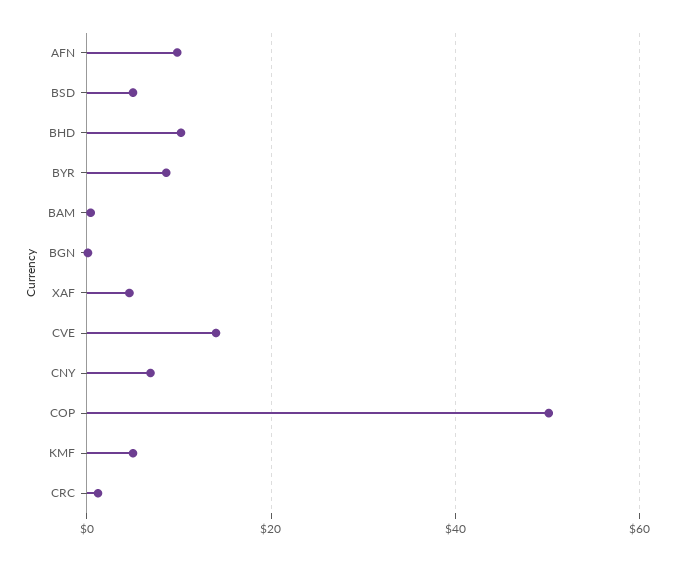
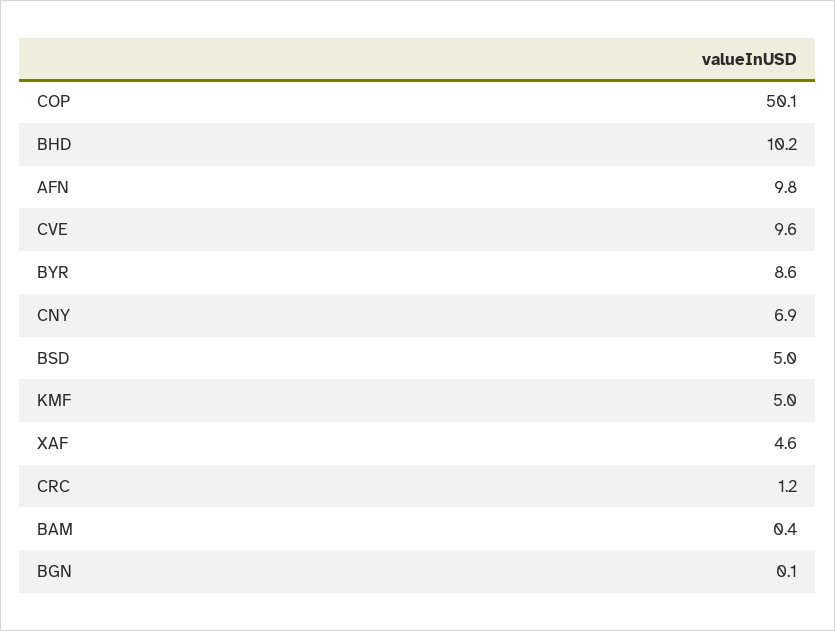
  {
    "AFN": 9.8,
    "BSD": 5,
    "BHD": 10.2,
    "BYR": 8.6,
    "BAM": 0.4,
    "BGN": 0.1,
    "XAF": 4.6,
-   "CVE": 14,
+   "CVE": 9.6,
    "CNY": 6.9,
    "COP": 50.1,
    "KMF": 5,
    "CRC": 1.2
  }

